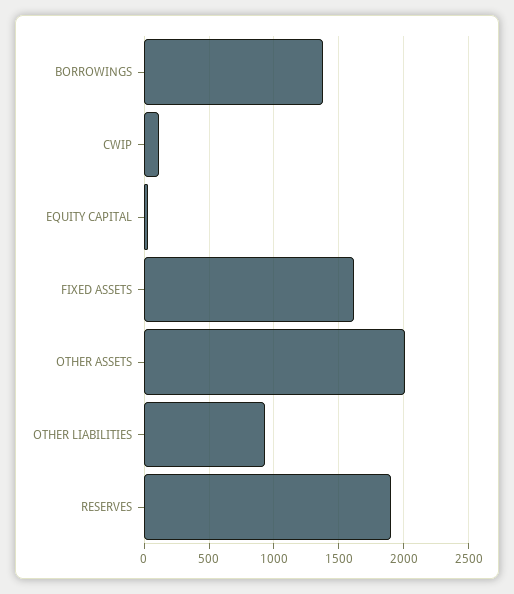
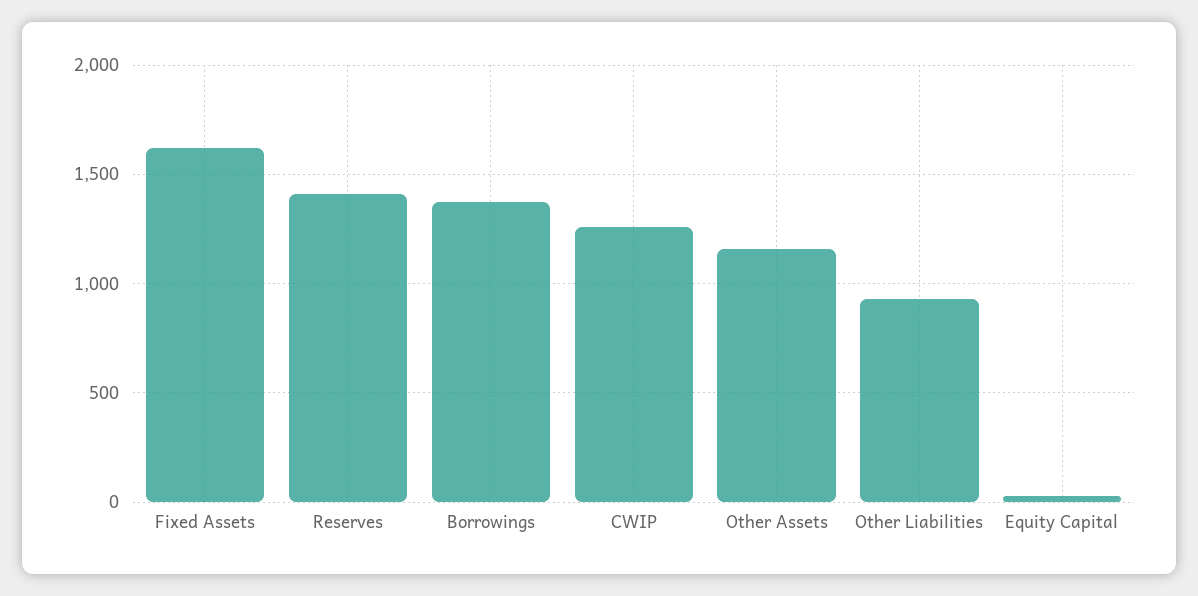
  {
    "BORROWINGS": 1400,
-   "CWIP": 100,
+   "CWIP": 1250,
    "EQUITY CAPITAL": 50,
    "FIXED ASSETS": 1600,
-   "OTHER ASSETS": 2000,
+   "OTHER ASSETS": 1150,
    "OTHER LIABILITIES": 950,
-   "RESERVES": 1900
+   "RESERVES": 1400
  }

